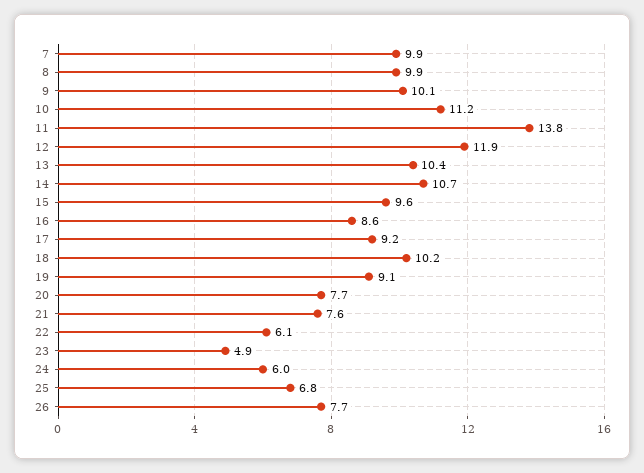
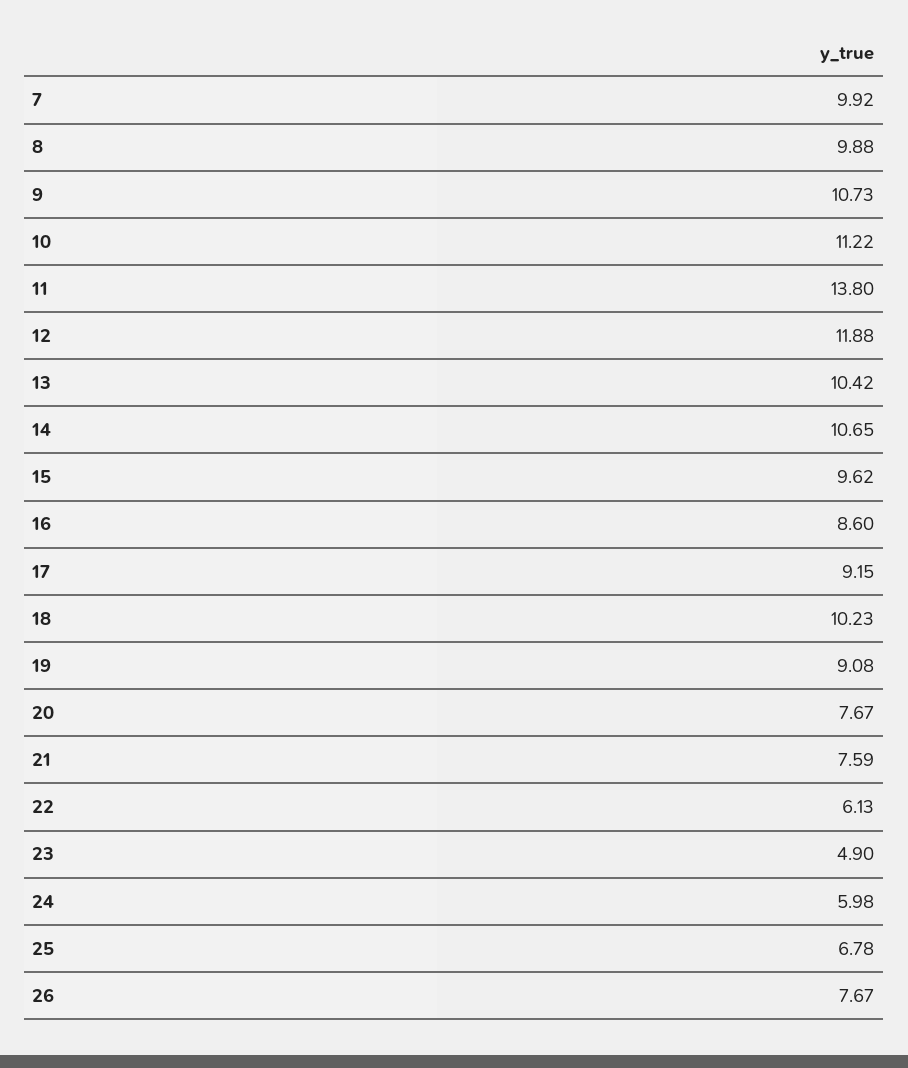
  {
    "7": 9.92,
    "8": 9.88,
-   "9": 10.1,
+   "9": 10.73,
    "10": 11.22,
    "11": 13.8,
    "12": 11.88,
    "13": 10.42,
    "14": 10.65,
    "15": 9.62,
    "16": 8.6,
    "17": 9.15,
    "18": 10.23,
    "19": 9.08,
    "20": 7.67,
    "21": 7.59,
    "22": 6.13,
    "23": 4.9,
    "24": 5.98,
    "25": 6.78,
    "26": 7.67
  }

